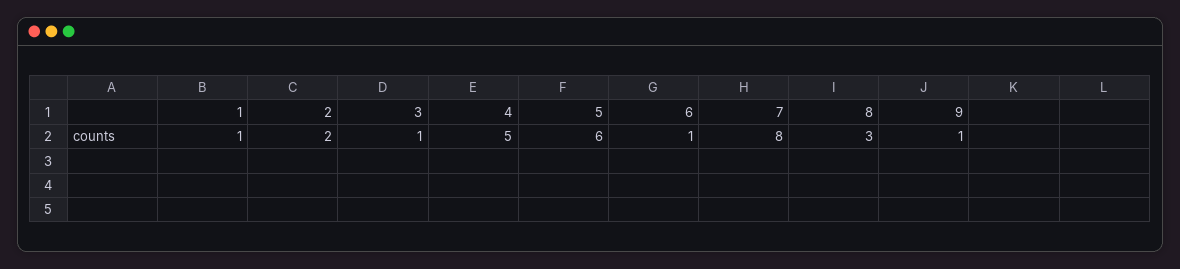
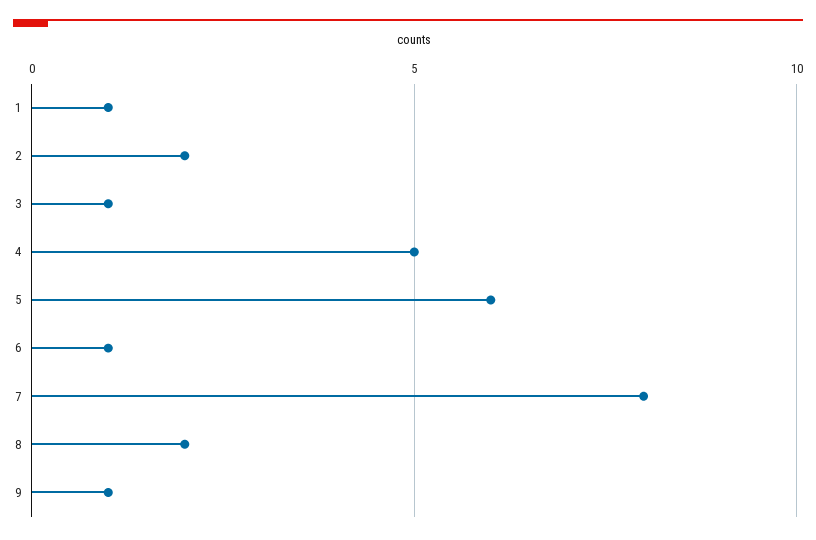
  {
    "1": 1,
    "2": 2,
    "3": 1,
    "4": 5,
    "5": 6,
    "6": 1,
    "7": 8,
-   "8": 3,
+   "8": 2,
    "9": 1
  }

